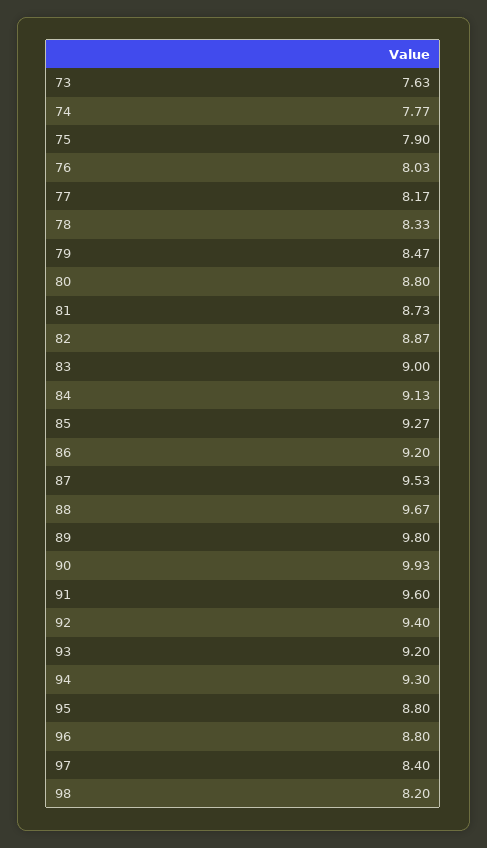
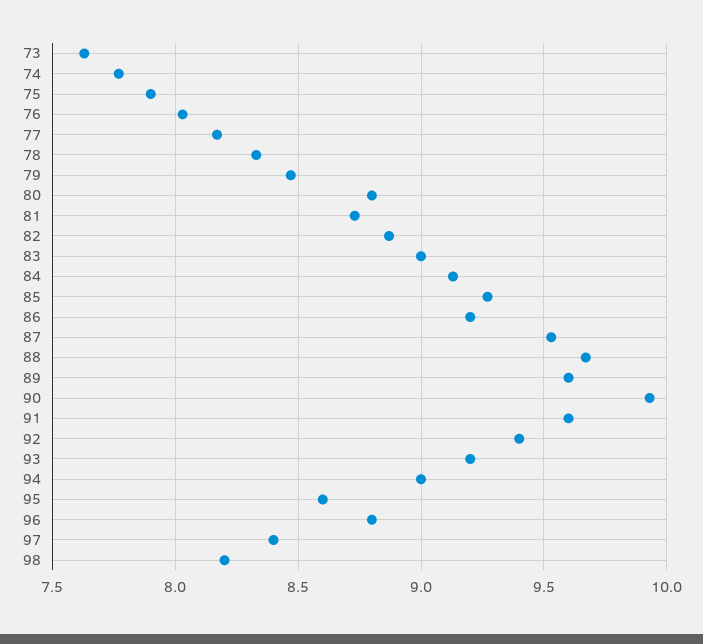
  {
    "73": 7.63,
    "74": 7.77,
    "75": 7.9,
    "76": 8.03,
    "77": 8.17,
    "78": 8.33,
    "79": 8.47,
    "80": 8.8,
    "81": 8.73,
    "82": 8.87,
    "83": 9,
    "84": 9.13,
    "85": 9.27,
    "86": 9.2,
    "87": 9.53,
    "88": 9.67,
-   "89": 9.8,
+   "89": 9.6,
    "90": 9.93,
    "91": 9.6,
    "92": 9.4,
    "93": 9.2,
-   "94": 9.3,
+   "94": 9,
-   "95": 8.8,
+   "95": 8.6,
    "96": 8.8,
    "97": 8.4,
    "98": 8.2
  }

